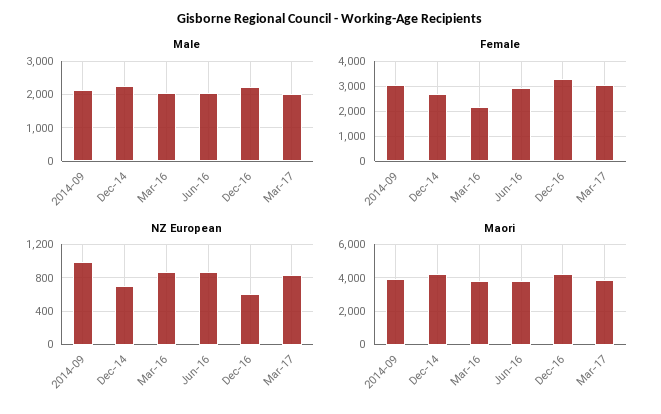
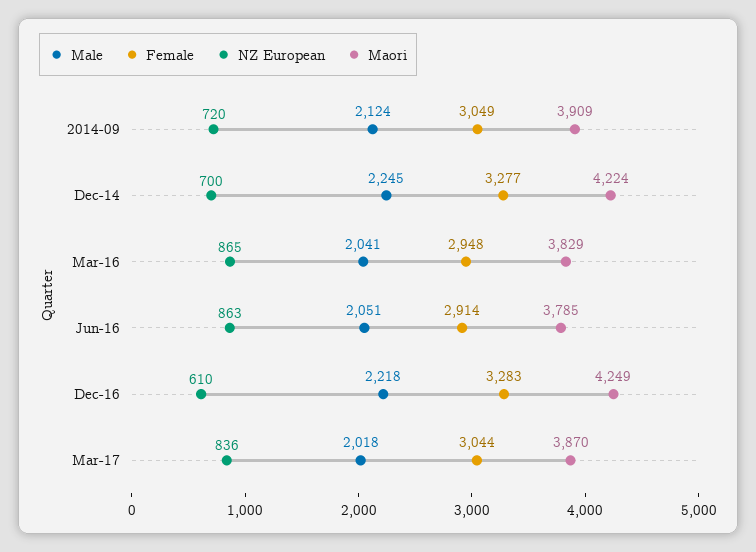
  {
    "Male": {
      "2014-09": 2124,
      "Dec-14": 2245,
      "Mar-16": 2041,
      "Jun-16": 2051,
      "Dec-16": 2218,
      "Mar-17": 2018
    },
    "Female": {
      "2014-09": 3049,
-     "Dec-14": 2750,
+     "Dec-14": 3277,
-     "Mar-16": 2250,
+     "Mar-16": 2948,
      "Jun-16": 2914,
      "Dec-16": 3283,
      "Mar-17": 3044
    },
    "NZ European": {
-     "2014-09": 1000,
+     "2014-09": 720,
      "Dec-14": 700,
      "Mar-16": 865,
      "Jun-16": 863,
      "Dec-16": 610,
      "Mar-17": 836
    },
    "Maori": {
      "2014-09": 3909,
      "Dec-14": 4224,
      "Mar-16": 3829,
      "Jun-16": 3785,
      "Dec-16": 4249,
      "Mar-17": 3870
    }
  }

